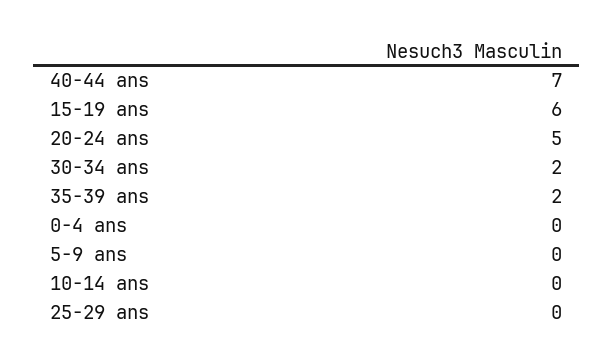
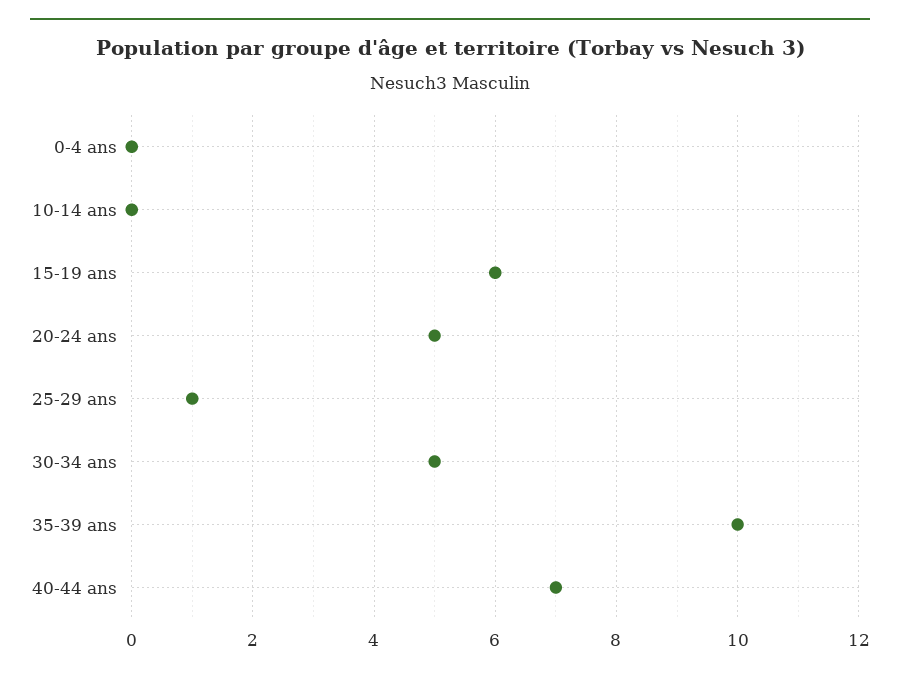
  {
    "40-44 ans": 7,
    "15-19 ans": 6,
    "20-24 ans": 5,
-   "30-34 ans": 2,
+   "30-34 ans": 5,
-   "35-39 ans": 2,
+   "35-39 ans": 10,
    "0-4 ans": 0,
-   "5-9 ans": 0,
    "10-14 ans": 0,
-   "25-29 ans": 0
+   "25-29 ans": 1
  }

